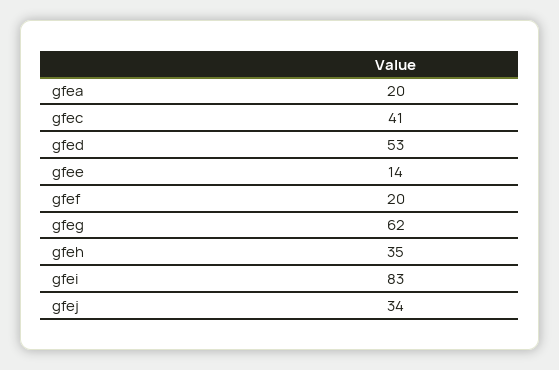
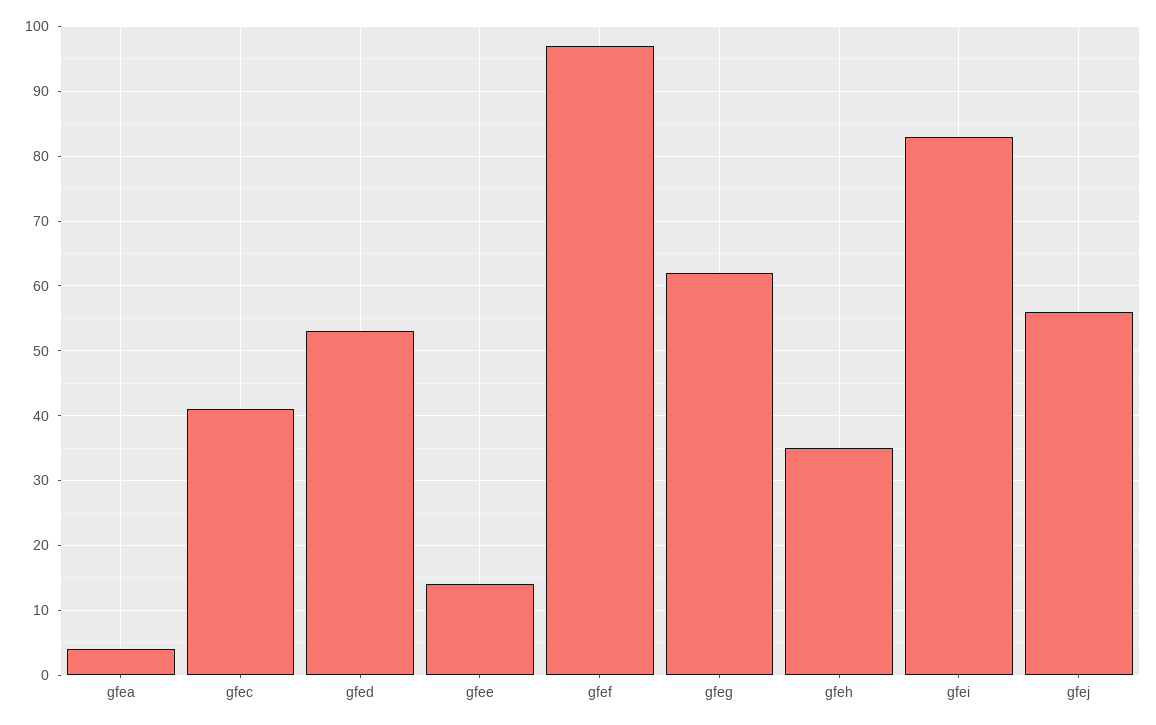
  {
-   "gfea": 20,
+   "gfea": 4,
    "gfec": 41,
    "gfed": 53,
    "gfee": 14,
-   "gfef": 20,
+   "gfef": 97,
    "gfeg": 62,
    "gfeh": 35,
    "gfei": 83,
-   "gfej": 34
+   "gfej": 56
  }

